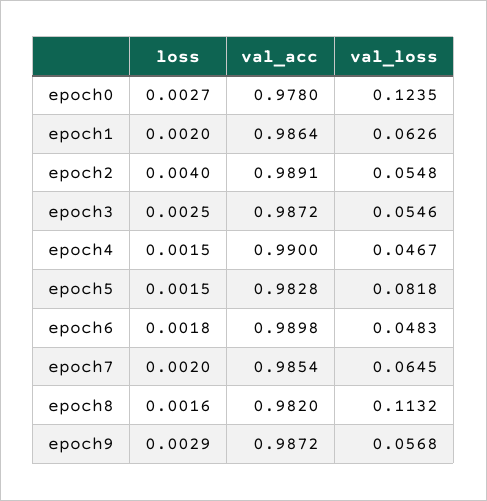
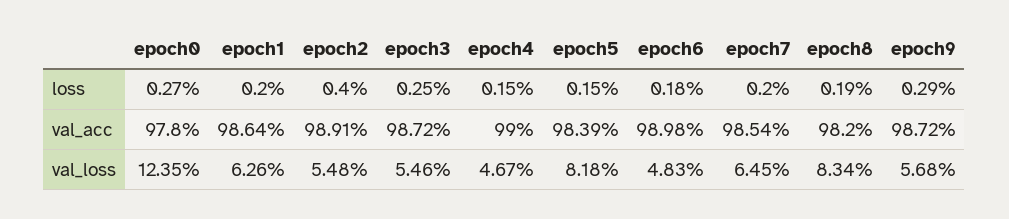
  {
    "loss": {
      "epoch0": 0.0027,
      "epoch1": 0.002,
      "epoch2": 0.004,
      "epoch3": 0.0025,
      "epoch4": 0.0015,
      "epoch5": 0.0015,
      "epoch6": 0.0018,
      "epoch7": 0.002,
-     "epoch8": 0.0016,
+     "epoch8": 0.0019,
      "epoch9": 0.0029
    },
    "val_acc": {
      "epoch0": 0.978,
      "epoch1": 0.9864,
      "epoch2": 0.9891,
      "epoch3": 0.9872,
      "epoch4": 0.99,
-     "epoch5": 0.9828,
+     "epoch5": 0.9839,
      "epoch6": 0.9898,
      "epoch7": 0.9854,
      "epoch8": 0.982,
      "epoch9": 0.9872
    },
    "val_loss": {
      "epoch0": 0.1235,
      "epoch1": 0.0626,
      "epoch2": 0.0548,
      "epoch3": 0.0546,
      "epoch4": 0.0467,
      "epoch5": 0.0818,
      "epoch6": 0.0483,
      "epoch7": 0.0645,
-     "epoch8": 0.1132,
+     "epoch8": 0.0834,
      "epoch9": 0.0568
    }
  }

